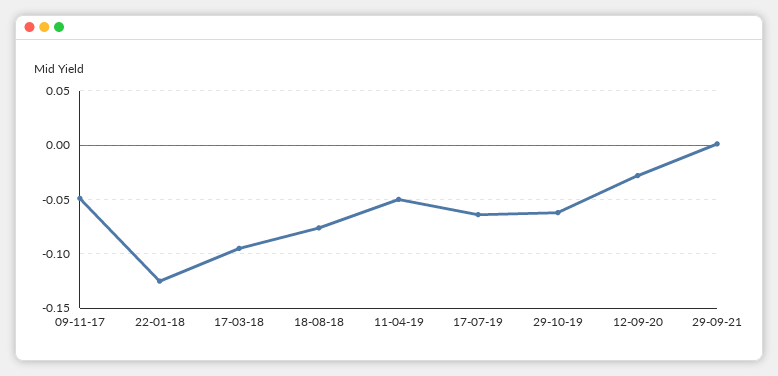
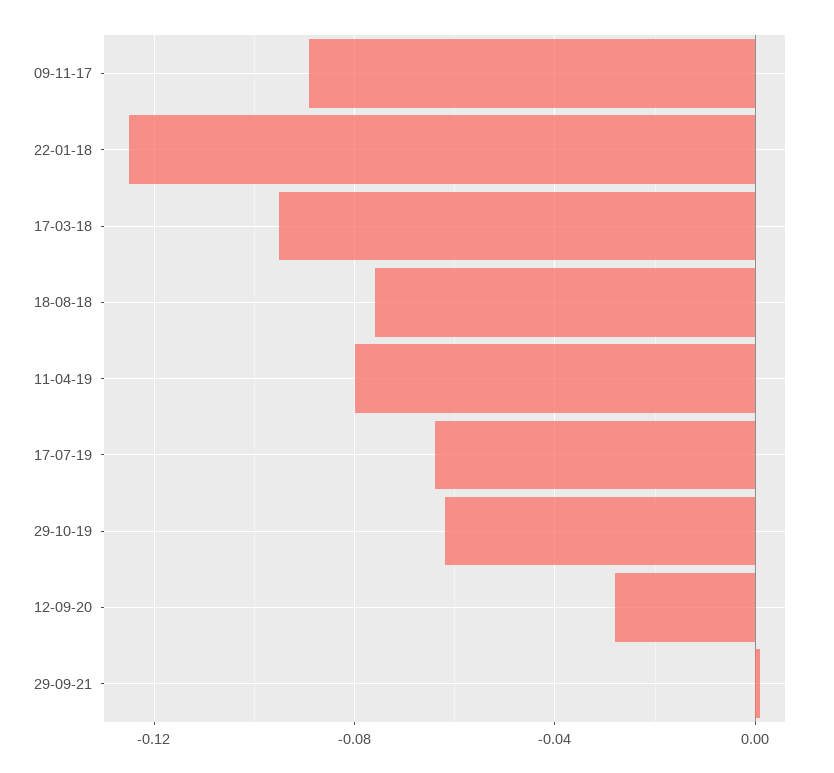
  {
-   "09-11-17": -0.05,
+   "09-11-17": -0.09,
    "22-01-18": -0.125,
    "17-03-18": -0.095,
    "18-08-18": -0.075,
-   "11-04-19": -0.05,
+   "11-04-19": -0.08,
    "17-07-19": -0.065,
    "29-10-19": -0.06,
    "12-09-20": -0.03,
    "29-09-21": 0
  }

